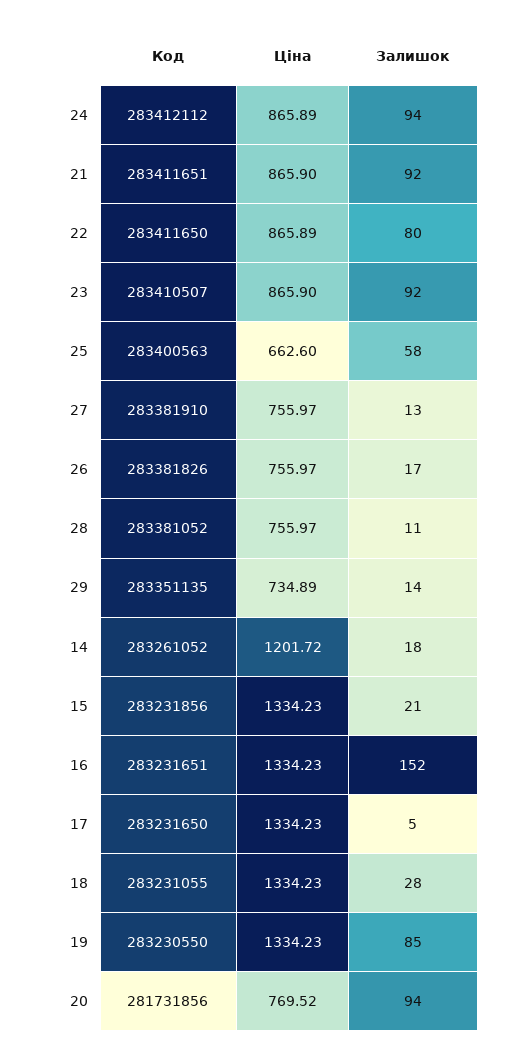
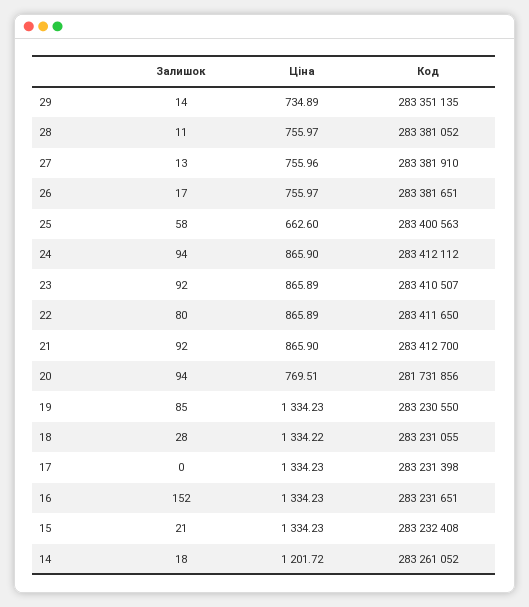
  {
    "Код": {
      "24": 283412112,
-     "21": 283411651,
+     "21": 283412700,
      "22": 283411650,
      "23": 283410507,
      "25": 283400563,
      "27": 283381910,
-     "26": 283381826,
+     "26": 283381651,
      "28": 283381052,
      "29": 283351135,
      "14": 283261052,
-     "15": 283231856,
+     "15": 283232408,
      "16": 283231651,
-     "17": 283231650,
+     "17": 283231398,
      "18": 283231055,
      "19": 283230550,
      "20": 281731856
    },
    "Ціна": {
-     "24": 865.89,
+     "24": 865.9,
      "21": 865.9,
      "22": 865.89,
-     "23": 865.9,
+     "23": 865.89,
      "25": 662.6,
-     "27": 755.97,
+     "27": 755.96,
      "26": 755.97,
      "28": 755.97,
      "29": 734.89,
      "14": 1201.72,
      "15": 1334.23,
      "16": 1334.23,
      "17": 1334.23,
-     "18": 1334.23,
+     "18": 1334.22,
      "19": 1334.23,
-     "20": 769.52
+     "20": 769.51
    },
    "Залишок": {
      "24": 94,
      "21": 92,
      "22": 80,
      "23": 92,
      "25": 58,
      "27": 13,
      "26": 17,
      "28": 11,
      "29": 14,
      "14": 18,
      "15": 21,
      "16": 152,
-     "17": 5,
+     "17": 0,
      "18": 28,
      "19": 85,
      "20": 94
    }
  }

